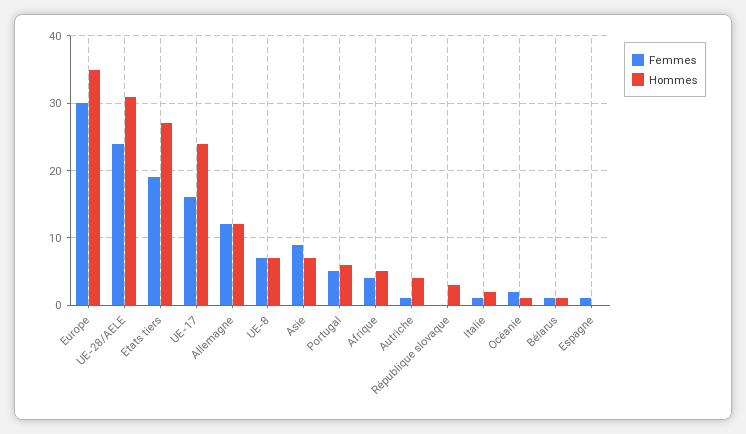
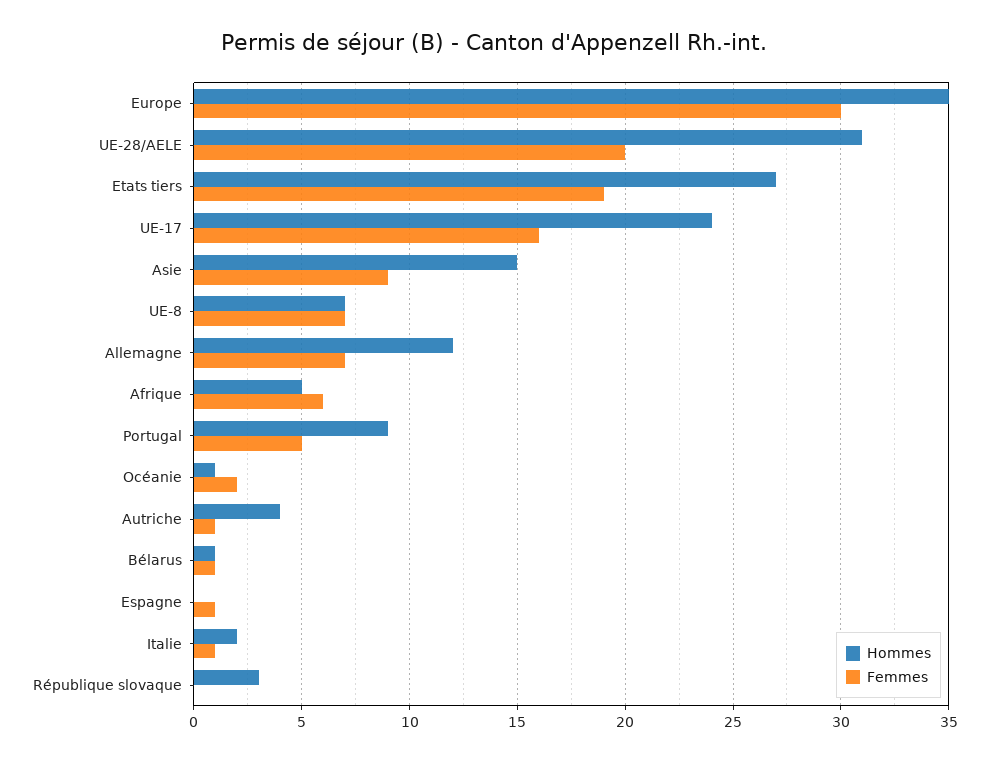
  {
    "Femmes": {
      "Europe": 30,
-     "UE-28/AELE": 24,
+     "UE-28/AELE": 20,
      "Etats tiers": 19,
      "UE-17": 16,
-     "Allemagne": 12,
+     "Allemagne": 7,
      "UE-8": 7,
      "Asie": 9,
      "Portugal": 5,
-     "Afrique": 4,
+     "Afrique": 6,
      "Autriche": 1,
      "République slovaque": 0,
      "Italie": 1,
      "Océanie": 2,
      "Bélarus": 1,
      "Espagne": 1
    },
    "Hommes": {
      "Europe": 35,
      "UE-28/AELE": 31,
      "Etats tiers": 27,
      "UE-17": 24,
      "Allemagne": 12,
      "UE-8": 7,
-     "Asie": 7,
+     "Asie": 15,
-     "Portugal": 6,
+     "Portugal": 9,
      "Afrique": 5,
      "Autriche": 4,
      "République slovaque": 3,
      "Italie": 2,
      "Océanie": 1,
      "Bélarus": 1,
      "Espagne": 0
    }
  }

